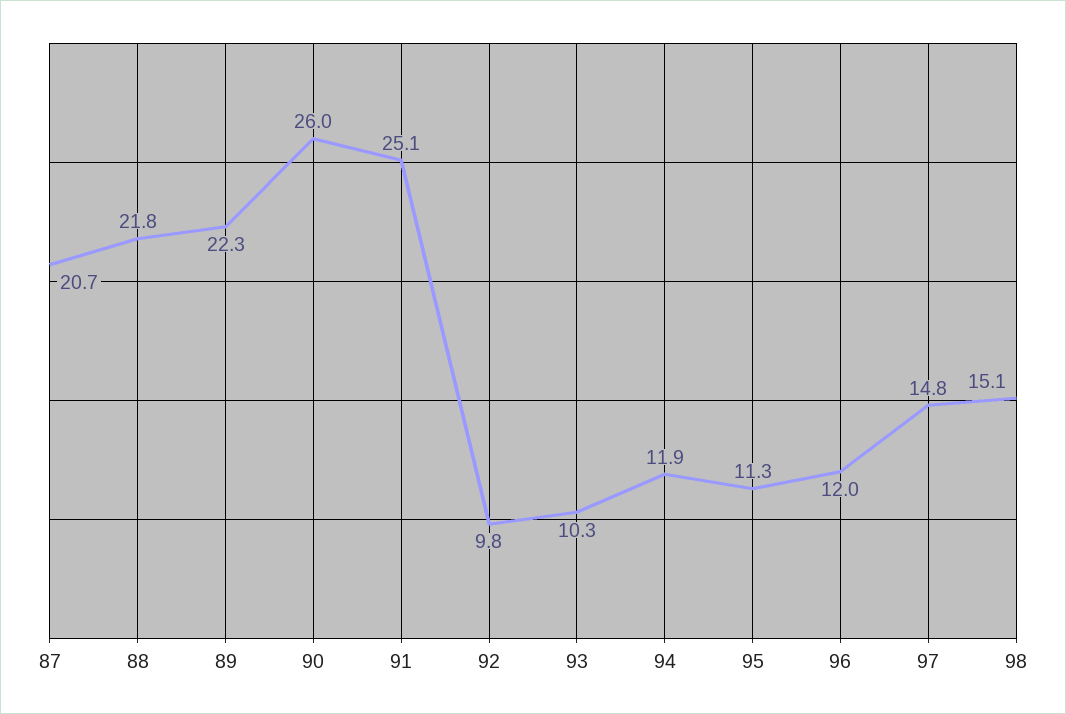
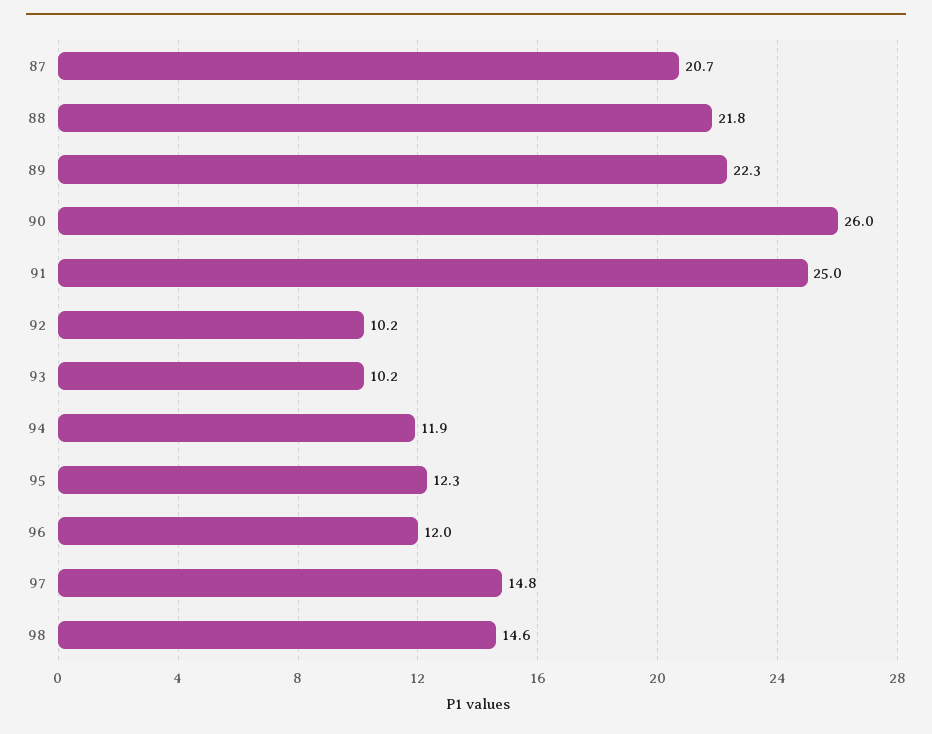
  {
    "87": 20.7,
    "88": 21.8,
    "89": 22.3,
    "90": 26,
-   "91": 25.1,
+   "91": 25,
-   "92": 9.8,
+   "92": 10.2,
-   "93": 10.3,
+   "93": 10.2,
    "94": 11.9,
-   "95": 11.3,
+   "95": 12.3,
    "96": 12,
    "97": 14.8,
-   "98": 15.1
+   "98": 14.6
  }

